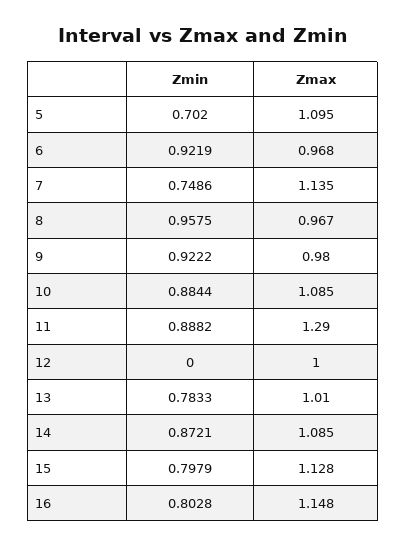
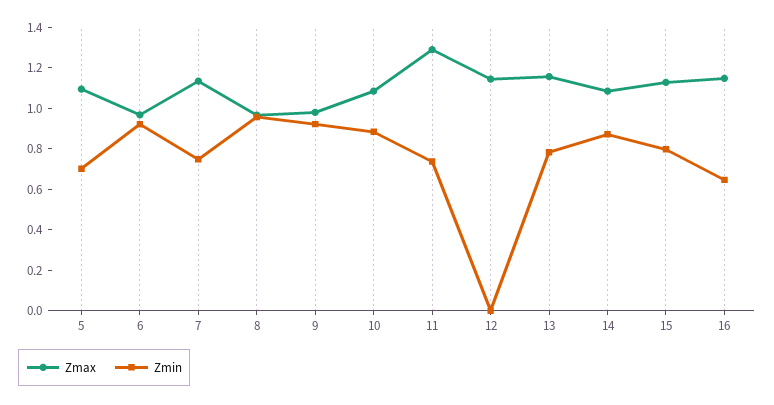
  {
    "Zmin": {
      "5": 0.702,
      "6": 0.9219,
      "7": 0.7486,
      "8": 0.9575,
      "9": 0.9222,
      "10": 0.8844,
-     "11": 0.8882,
+     "11": 0.75,
      "12": 0,
      "13": 0.7833,
      "14": 0.8721,
      "15": 0.7979,
-     "16": 0.8028
+     "16": 0.65
    },
    "Zmax": {
      "5": 1.095,
      "6": 0.968,
      "7": 1.135,
      "8": 0.967,
      "9": 0.98,
      "10": 1.085,
      "11": 1.29,
-     "12": 1,
+     "12": 1.15,
-     "13": 1.01,
+     "13": 1.15,
      "14": 1.085,
      "15": 1.128,
      "16": 1.148
    }
  }

